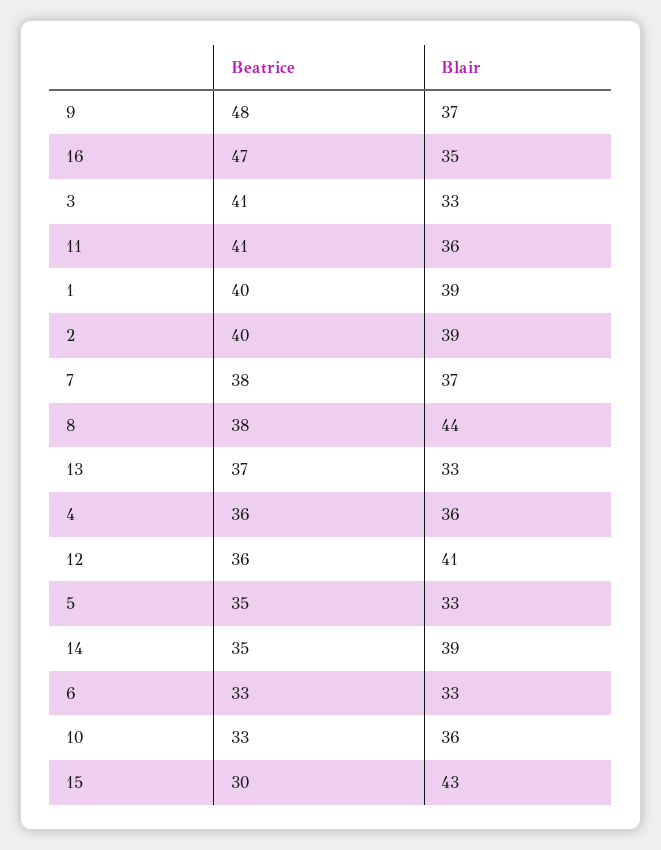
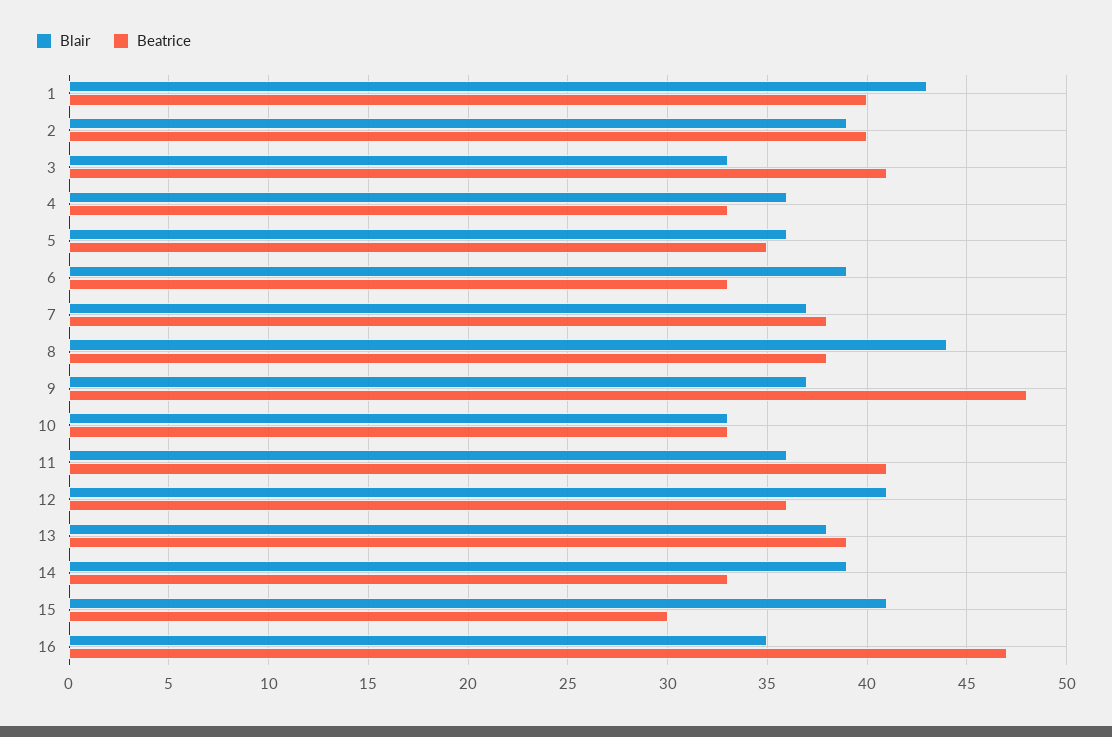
  {
    "Beatrice": {
      "9": 48,
      "16": 47,
      "3": 41,
      "11": 41,
      "1": 40,
      "2": 40,
      "7": 38,
      "8": 38,
-     "13": 37,
+     "13": 39,
-     "4": 36,
+     "4": 33,
      "12": 36,
      "5": 35,
-     "14": 35,
+     "14": 33,
      "6": 33,
      "10": 33,
      "15": 30
    },
    "Blair": {
      "9": 37,
      "16": 35,
      "3": 33,
      "11": 36,
-     "1": 39,
+     "1": 43,
      "2": 39,
      "7": 37,
      "8": 44,
-     "13": 33,
+     "13": 38,
      "4": 36,
      "12": 41,
-     "5": 33,
+     "5": 36,
      "14": 39,
-     "6": 33,
+     "6": 39,
-     "10": 36,
+     "10": 33,
-     "15": 43
+     "15": 41
    }
  }

